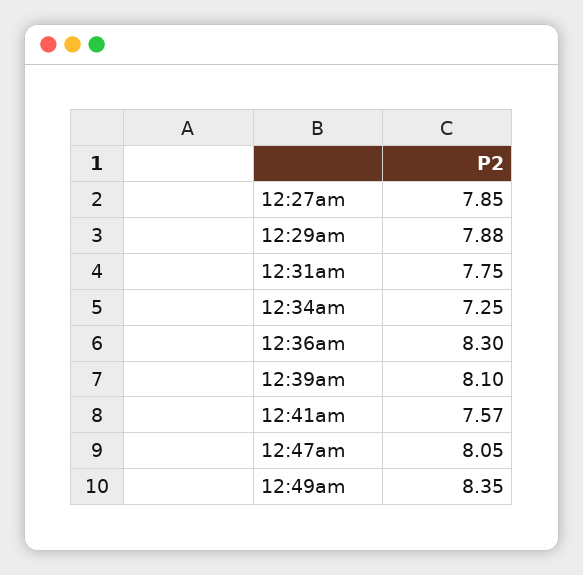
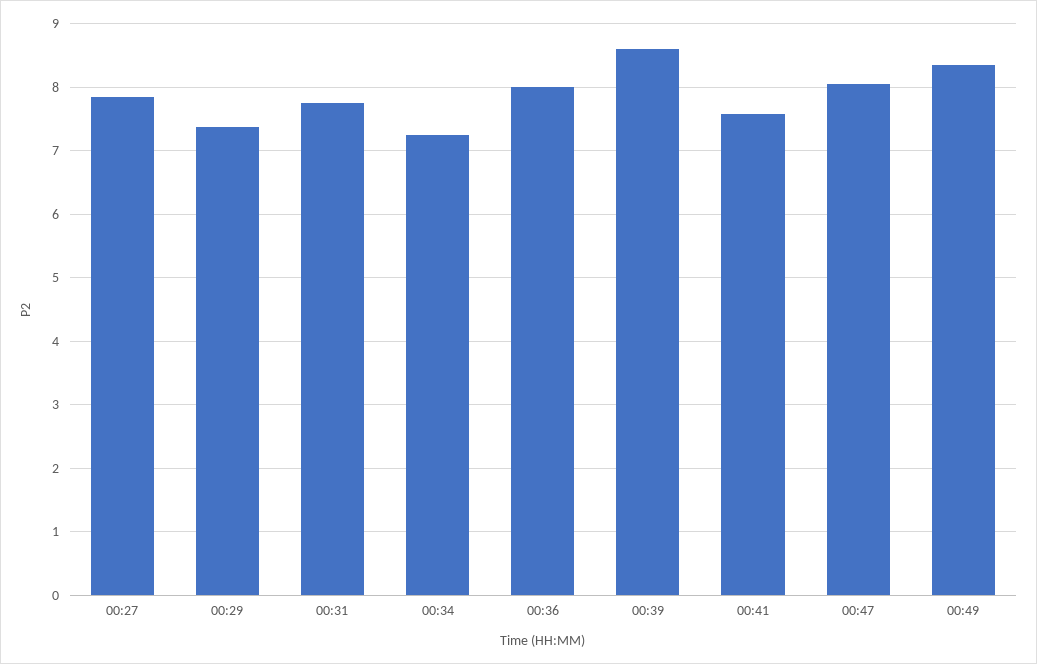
  {
    "12:27am": 7.85,
-   "12:29am": 7.88,
+   "12:29am": 7.4,
    "12:31am": 7.75,
    "12:34am": 7.25,
-   "12:36am": 8.3,
+   "12:36am": 8,
-   "12:39am": 8.1,
+   "12:39am": 8.6,
    "12:41am": 7.57,
    "12:47am": 8.05,
    "12:49am": 8.35
  }

